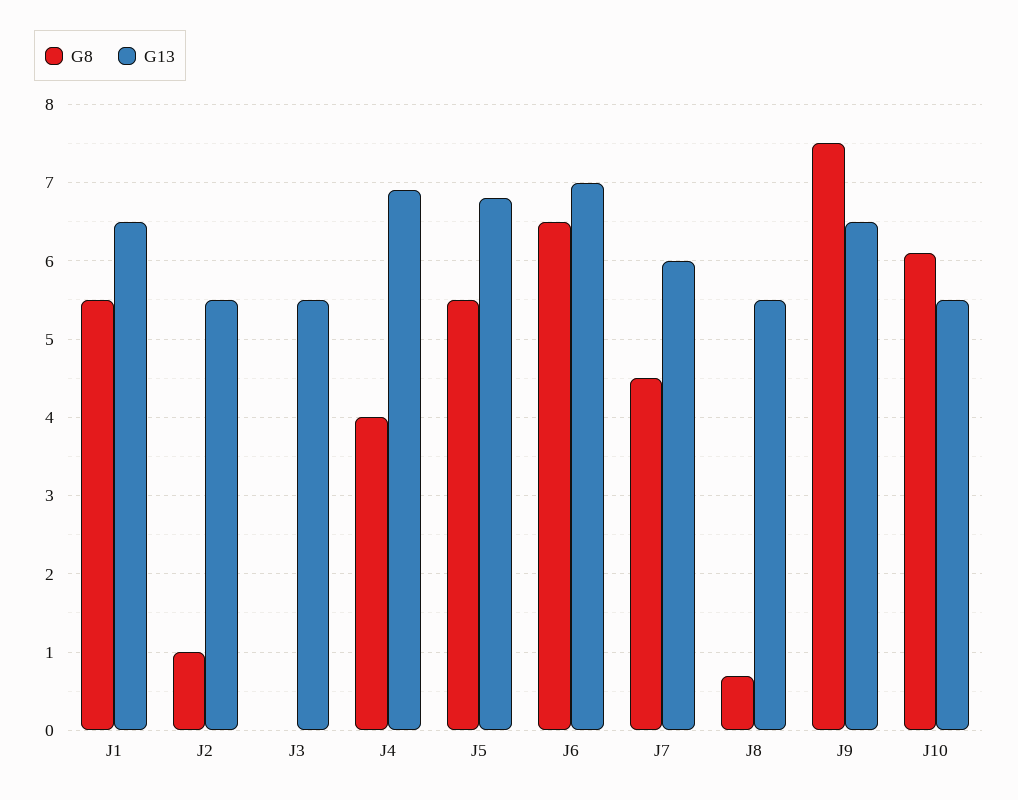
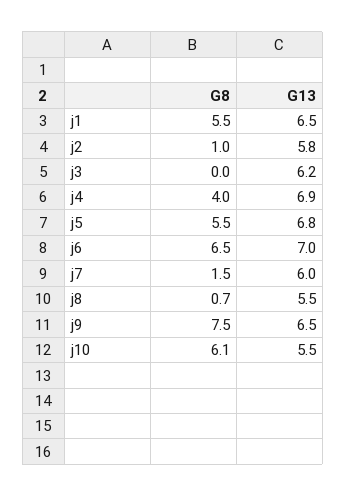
  {
    "G8": {
      "J1": 5.5,
      "J2": 1,
      "J3": 0,
      "J4": 4,
      "J5": 5.5,
      "J6": 6.5,
-     "J7": 4.5,
+     "J7": 1.5,
      "J8": 0.7,
      "J9": 7.5,
      "J10": 6.1
    },
    "G13": {
      "J1": 6.5,
-     "J2": 5.5,
+     "J2": 5.8,
-     "J3": 5.5,
+     "J3": 6.2,
      "J4": 6.9,
      "J5": 6.8,
      "J6": 7,
      "J7": 6,
      "J8": 5.5,
      "J9": 6.5,
      "J10": 5.5
    }
  }

